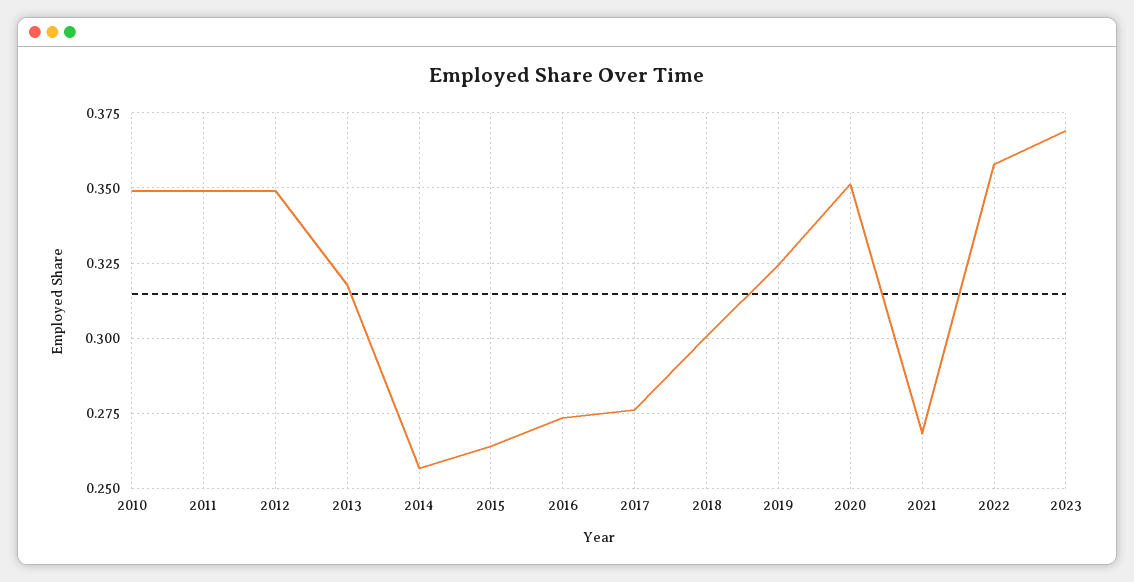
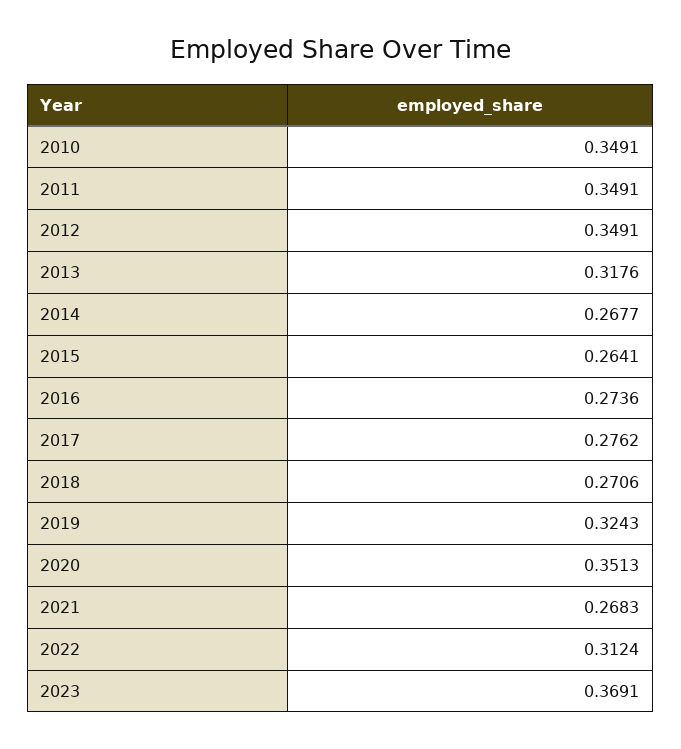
  {
    "2010": 0.3491,
    "2011": 0.3491,
    "2012": 0.3491,
    "2013": 0.3176,
-   "2014": 0.2575,
+   "2014": 0.2677,
    "2015": 0.2641,
    "2016": 0.2736,
    "2017": 0.2762,
-   "2018": 0.3,
+   "2018": 0.2706,
    "2019": 0.3243,
    "2020": 0.3513,
    "2021": 0.2683,
-   "2022": 0.3575,
+   "2022": 0.3124,
    "2023": 0.3691
  }

